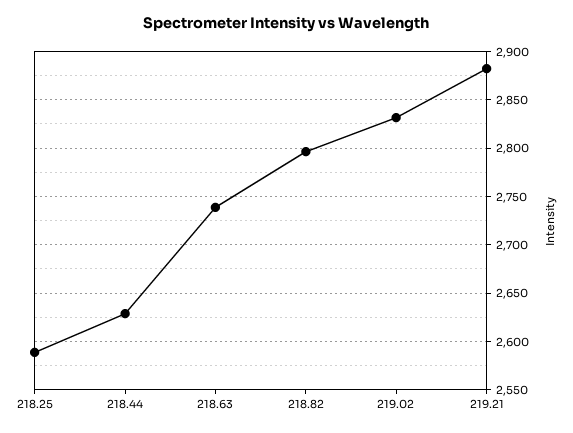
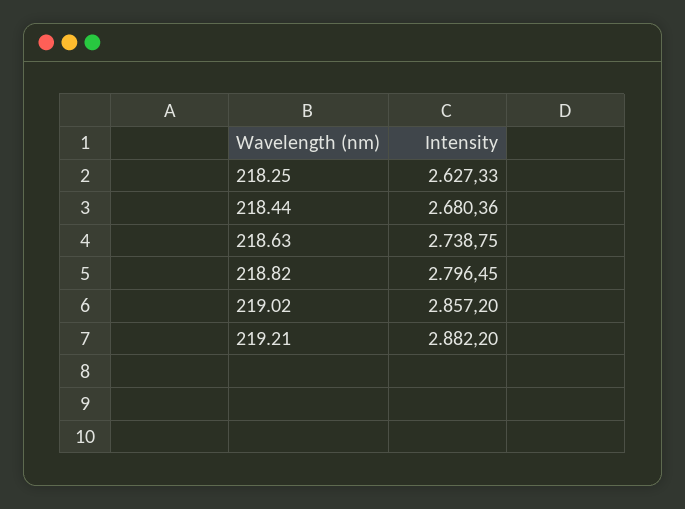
  {
-   "218.25": 2590,
+   "218.25": 2627.33,
-   "218.44": 2630,
+   "218.44": 2680.36,
    "218.63": 2738.75,
    "218.82": 2796.45,
-   "219.02": 2830,
+   "219.02": 2857.2,
    "219.21": 2882.2
  }

